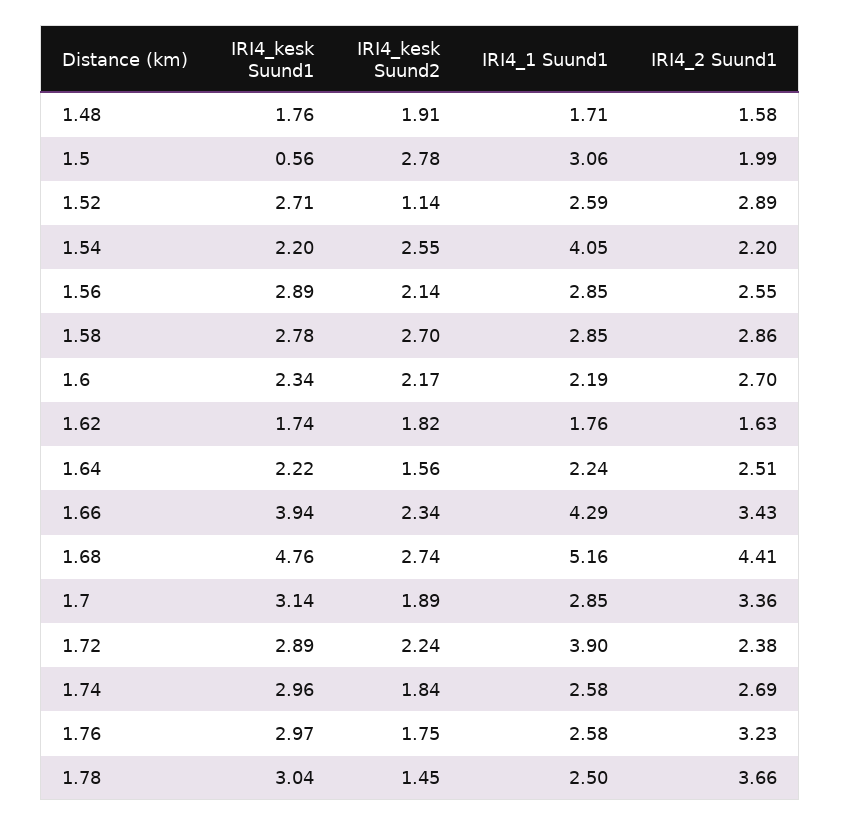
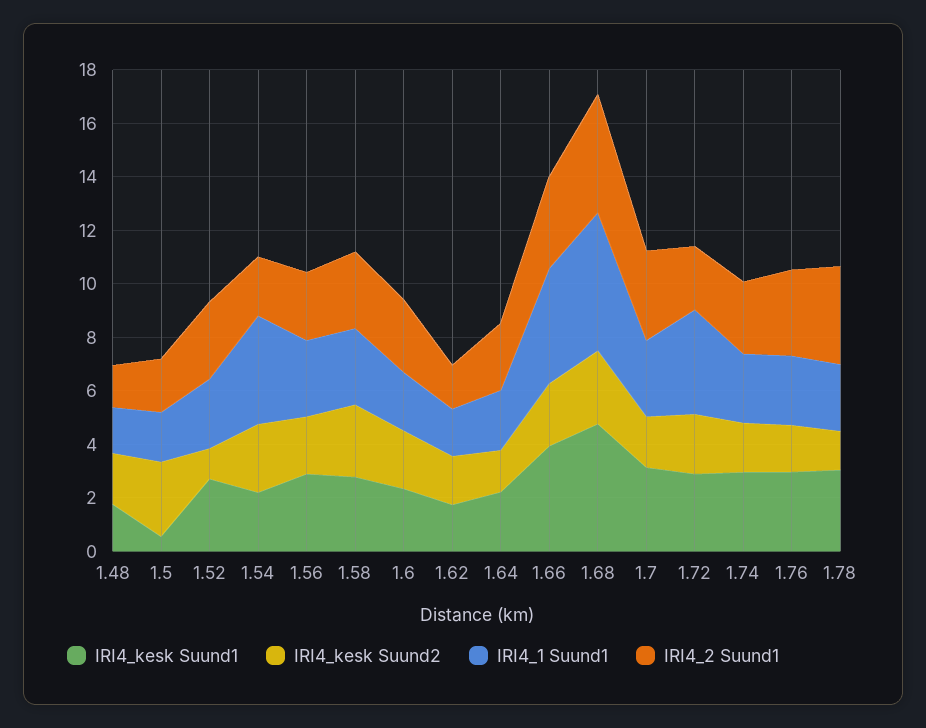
  {
    "IRI4_kesk Suund1": {
      "1.48": 1.76,
      "1.5": 0.56,
      "1.52": 2.71,
      "1.54": 2.2,
      "1.56": 2.89,
      "1.58": 2.78,
      "1.6": 2.34,
      "1.62": 1.74,
      "1.64": 2.22,
      "1.66": 3.94,
      "1.68": 4.76,
      "1.7": 3.14,
      "1.72": 2.89,
      "1.74": 2.96,
      "1.76": 2.97,
      "1.78": 3.04
    },
    "IRI4_kesk Suund2": {
      "1.48": 1.91,
      "1.5": 2.78,
      "1.52": 1.14,
      "1.54": 2.55,
      "1.56": 2.14,
      "1.58": 2.7,
      "1.6": 2.17,
      "1.62": 1.82,
      "1.64": 1.56,
      "1.66": 2.34,
      "1.68": 2.74,
      "1.7": 1.89,
      "1.72": 2.24,
      "1.74": 1.84,
      "1.76": 1.75,
      "1.78": 1.45
    },
    "IRI4_1 Suund1": {
      "1.48": 1.71,
-     "1.5": 3.06,
+     "1.5": 2,
      "1.52": 2.59,
      "1.54": 4.05,
      "1.56": 2.85,
      "1.58": 2.85,
      "1.6": 2.19,
      "1.62": 1.76,
      "1.64": 2.24,
      "1.66": 4.29,
      "1.68": 5.16,
      "1.7": 2.85,
      "1.72": 3.9,
      "1.74": 2.58,
      "1.76": 2.58,
      "1.78": 2.5
    },
    "IRI4_2 Suund1": {
      "1.48": 1.58,
      "1.5": 1.99,
      "1.52": 2.89,
      "1.54": 2.2,
      "1.56": 2.55,
      "1.58": 2.86,
      "1.6": 2.7,
      "1.62": 1.63,
      "1.64": 2.51,
      "1.66": 3.43,
      "1.68": 4.41,
      "1.7": 3.36,
      "1.72": 2.38,
      "1.74": 2.69,
      "1.76": 3.23,
      "1.78": 3.66
    }
  }

